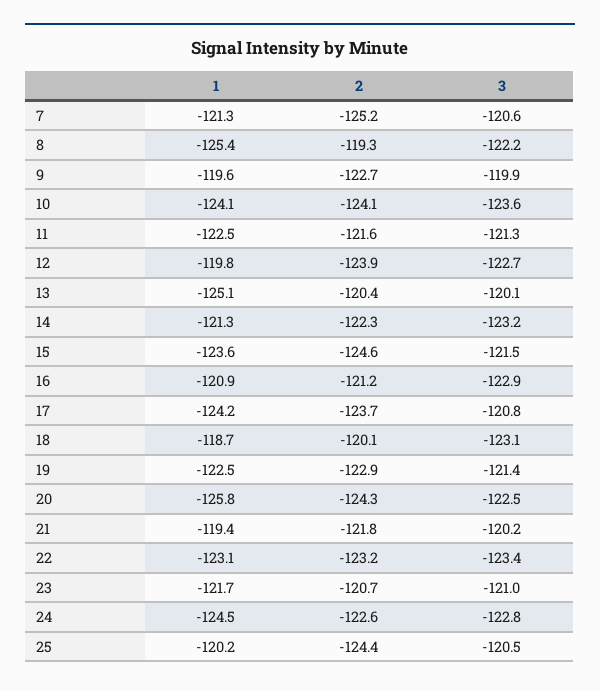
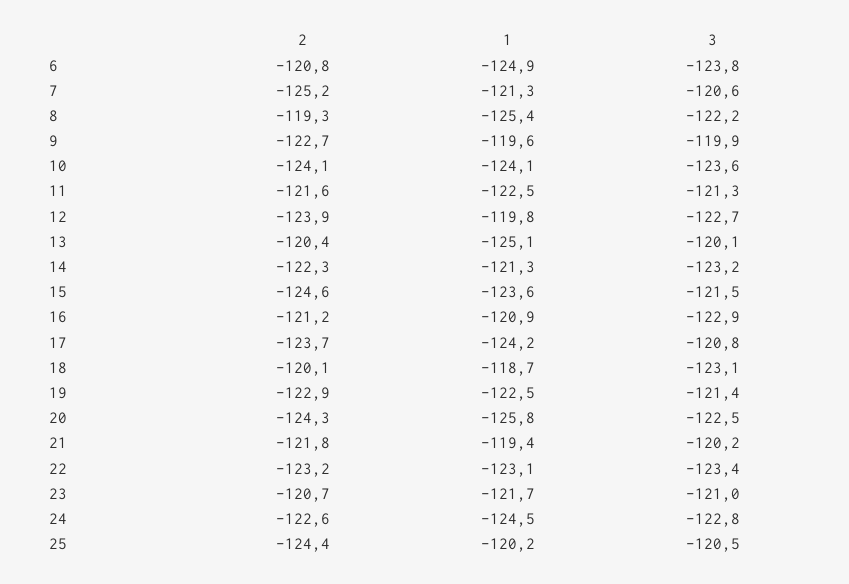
  {
    "1": {
      "7": -121.3,
      "8": -125.4,
      "9": -119.6,
      "10": -124.1,
      "11": -122.5,
      "12": -119.8,
      "13": -125.1,
      "14": -121.3,
      "15": -123.6,
      "16": -120.9,
      "17": -124.2,
      "18": -118.7,
      "19": -122.5,
      "20": -125.8,
      "21": -119.4,
      "22": -123.1,
      "23": -121.7,
      "24": -124.5,
-     "25": -120.2
+     "25": -120.2,
+     "6": -124.9
    },
    "2": {
      "7": -125.2,
      "8": -119.3,
      "9": -122.7,
      "10": -124.1,
      "11": -121.6,
      "12": -123.9,
      "13": -120.4,
      "14": -122.3,
      "15": -124.6,
      "16": -121.2,
      "17": -123.7,
      "18": -120.1,
      "19": -122.9,
      "20": -124.3,
      "21": -121.8,
      "22": -123.2,
      "23": -120.7,
      "24": -122.6,
-     "25": -124.4
+     "25": -124.4,
+     "6": -120.8
    },
    "3": {
      "7": -120.6,
      "8": -122.2,
      "9": -119.9,
      "10": -123.6,
      "11": -121.3,
      "12": -122.7,
      "13": -120.1,
      "14": -123.2,
      "15": -121.5,
      "16": -122.9,
      "17": -120.8,
      "18": -123.1,
      "19": -121.4,
      "20": -122.5,
      "21": -120.2,
      "22": -123.4,
      "23": -121,
      "24": -122.8,
-     "25": -120.5
+     "25": -120.5,
+     "6": -123.8
    }
  }

